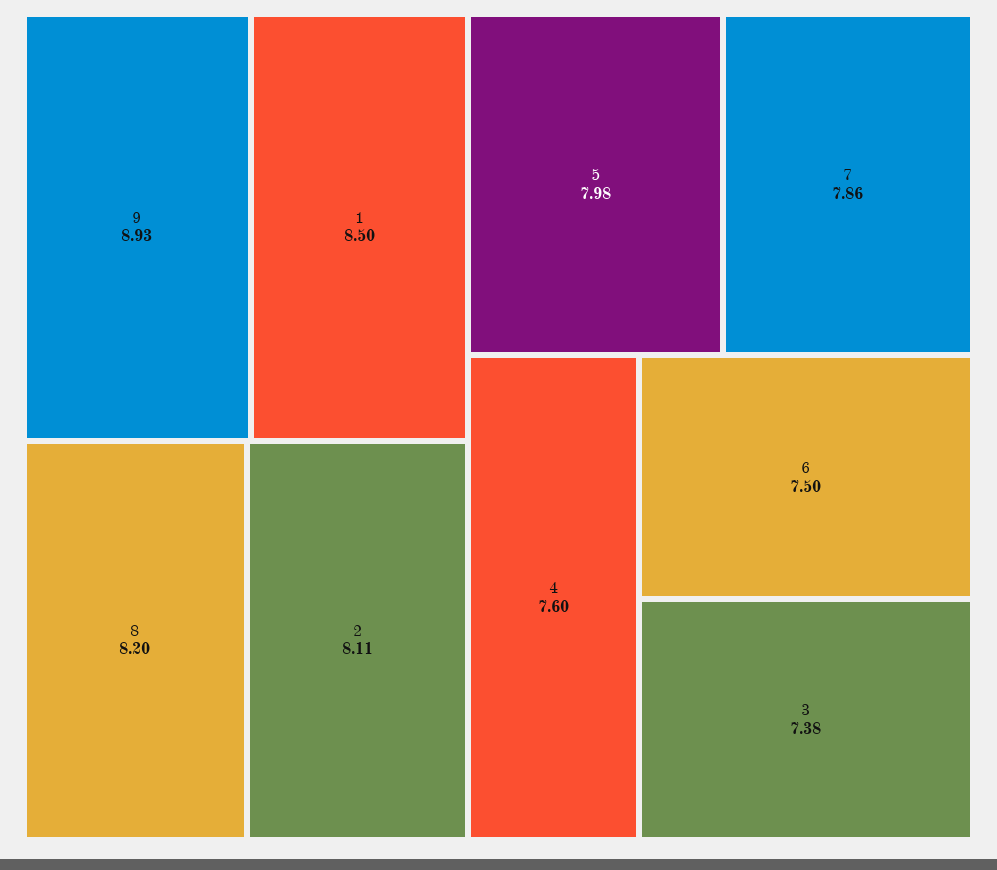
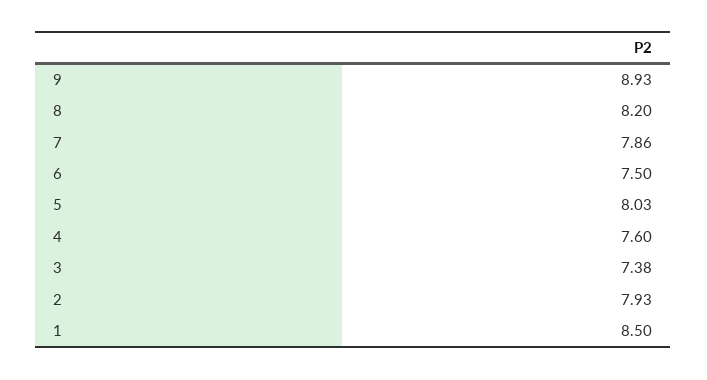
  {
    "9": 8.93,
    "1": 8.5,
    "8": 8.2,
-   "2": 8.11,
+   "2": 7.93,
-   "5": 7.98,
+   "5": 8.03,
    "7": 7.86,
    "4": 7.6,
    "6": 7.5,
    "3": 7.38
  }

